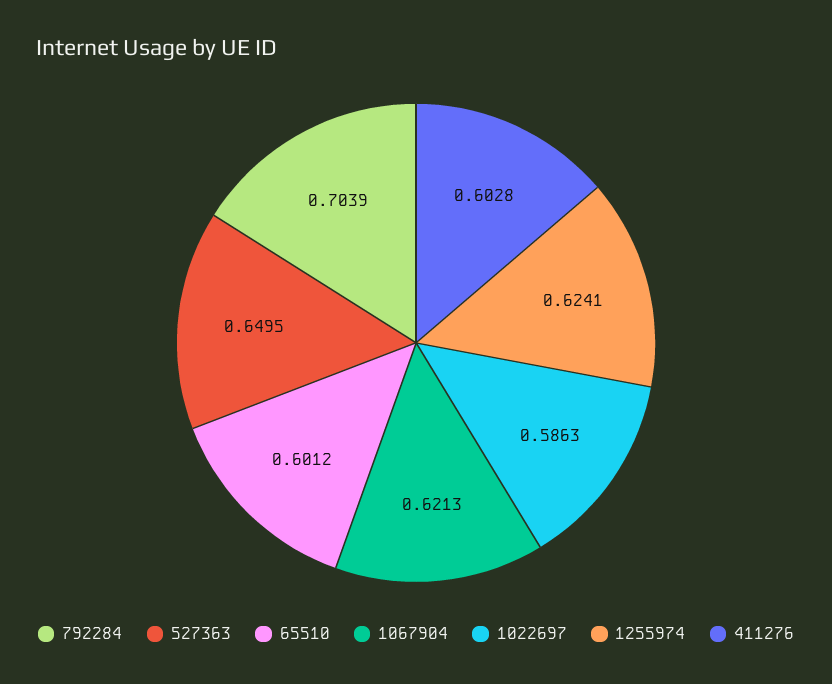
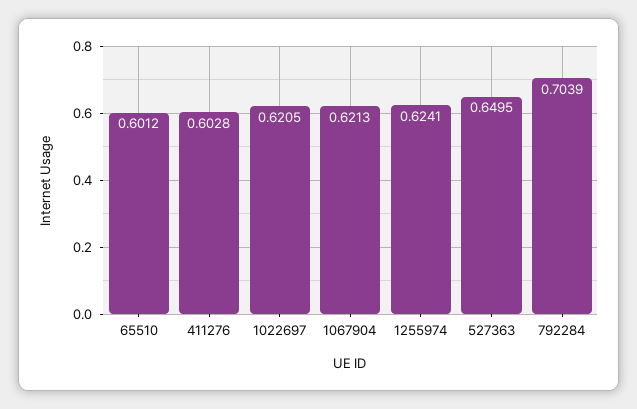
  {
    "792284": 0.7039,
    "527363": 0.6495,
    "65510": 0.6012,
    "1067904": 0.6213,
-   "1022697": 0.5863,
+   "1022697": 0.6205,
    "1255974": 0.6241,
    "411276": 0.6028
  }

